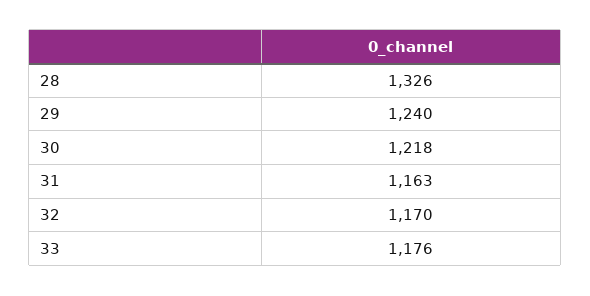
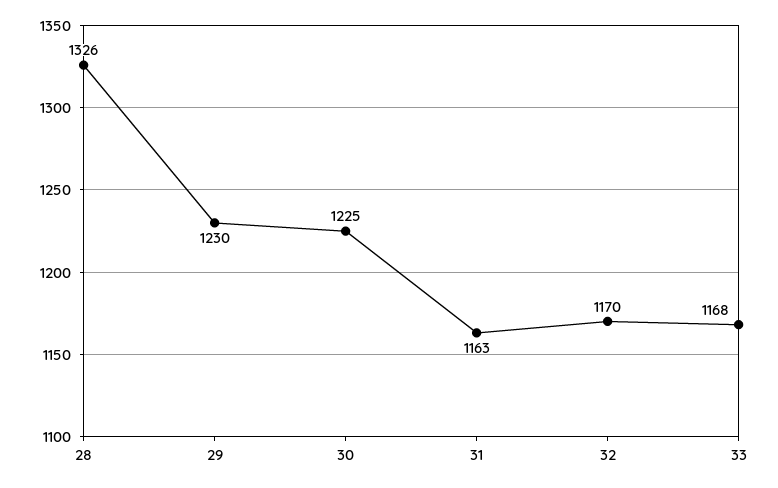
  {
    "28": 1326,
-   "29": 1240,
+   "29": 1230,
-   "30": 1218,
+   "30": 1225,
    "31": 1163,
    "32": 1170,
-   "33": 1176
+   "33": 1168
  }

